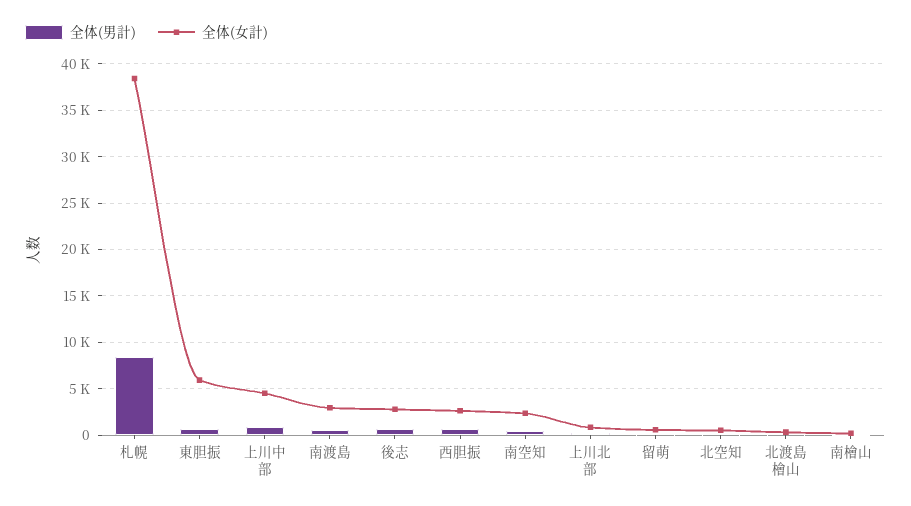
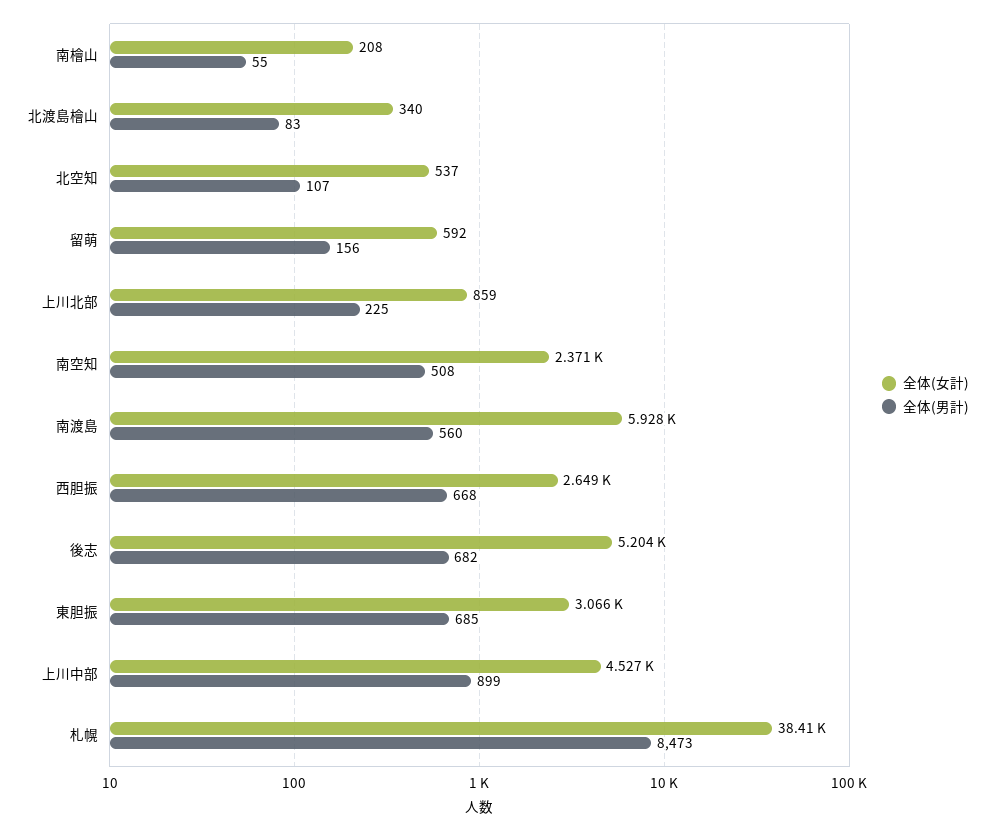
  {
    "全体(男計)": {
      "札幌": 8473,
      "東胆振": 685,
      "上川中部": 899,
      "南渡島": 560,
      "後志": 682,
      "西胆振": 668,
      "南空知": 508,
      "上川北部": 225,
      "留萌": 156,
      "北空知": 107,
      "北渡島檜山": 83,
      "南檜山": 55
    },
    "全体(女計)": {
      "札幌": 38410,
-     "東胆振": 6000,
+     "東胆振": 3066,
      "上川中部": 4527,
-     "南渡島": 3000,
+     "南渡島": 5928,
-     "後志": 3000,
+     "後志": 5204,
      "西胆振": 2649,
      "南空知": 2371,
      "上川北部": 859,
      "留萌": 592,
      "北空知": 537,
      "北渡島檜山": 340,
      "南檜山": 208
    }
  }

